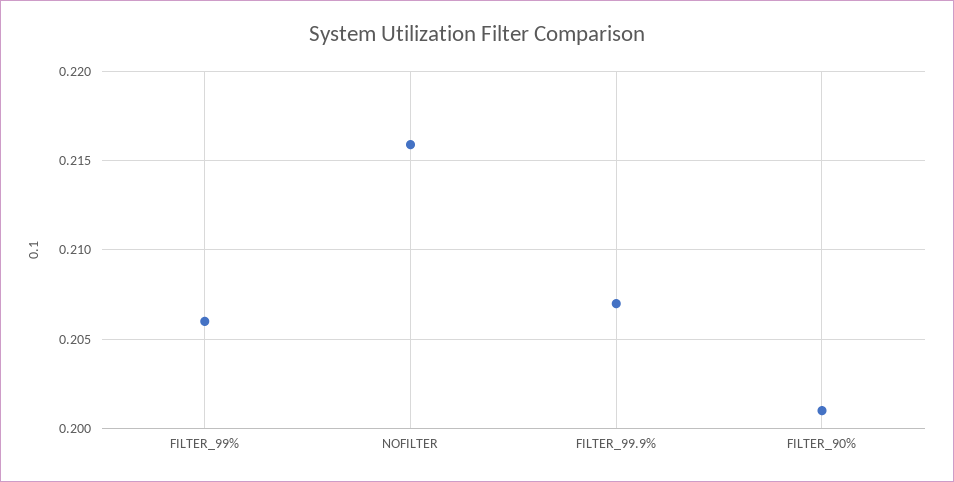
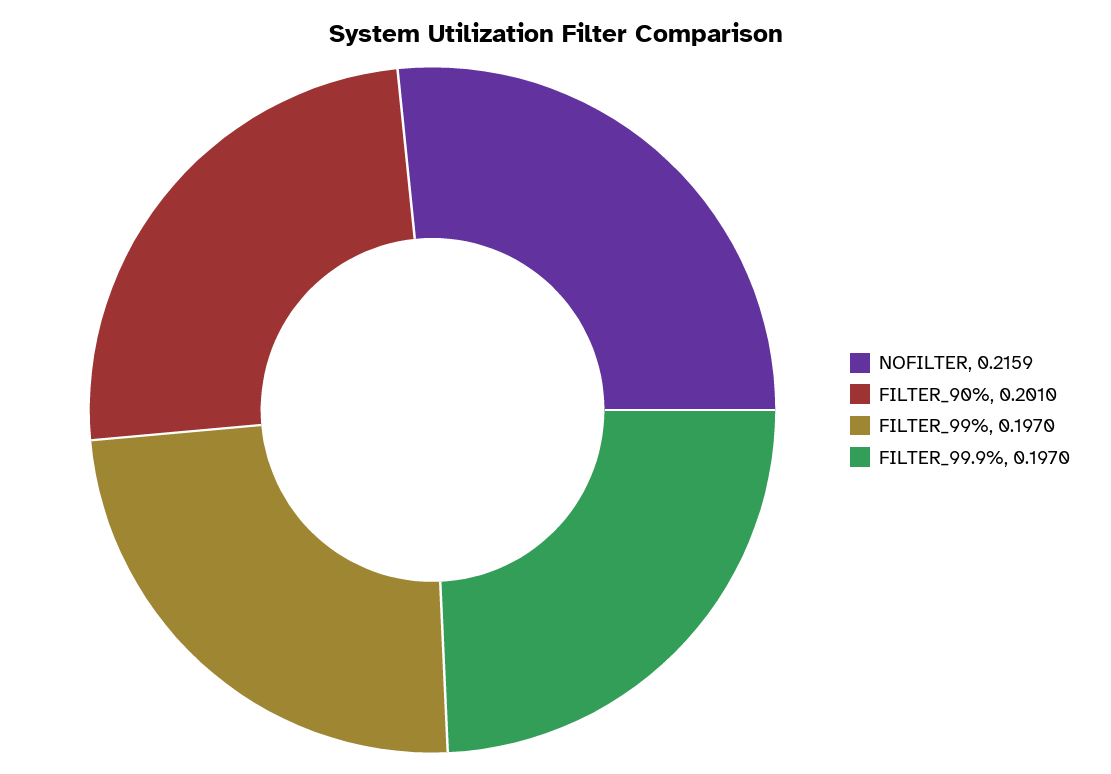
  {
-   "FILTER_99%": 0.206,
+   "FILTER_99%": 0.197,
    "NOFILTER": 0.2159,
-   "FILTER_99.9%": 0.207,
+   "FILTER_99.9%": 0.197,
    "FILTER_90%": 0.201
  }

